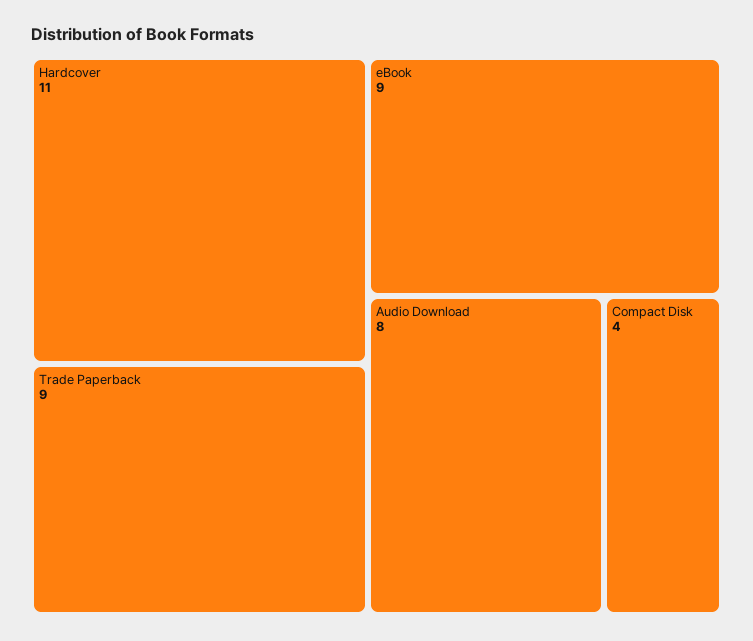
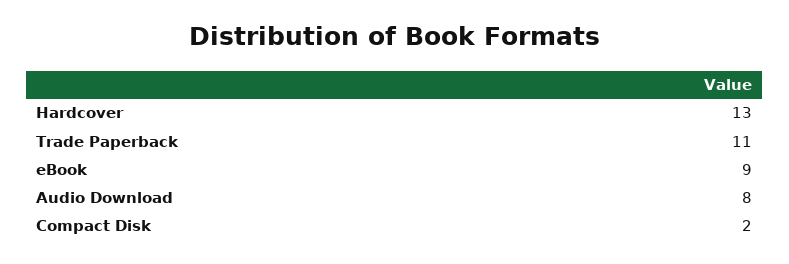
  {
-   "Hardcover": 11,
+   "Hardcover": 13,
-   "Trade Paperback": 9,
+   "Trade Paperback": 11,
    "eBook": 9,
    "Audio Download": 8,
-   "Compact Disk": 4
+   "Compact Disk": 2
  }

